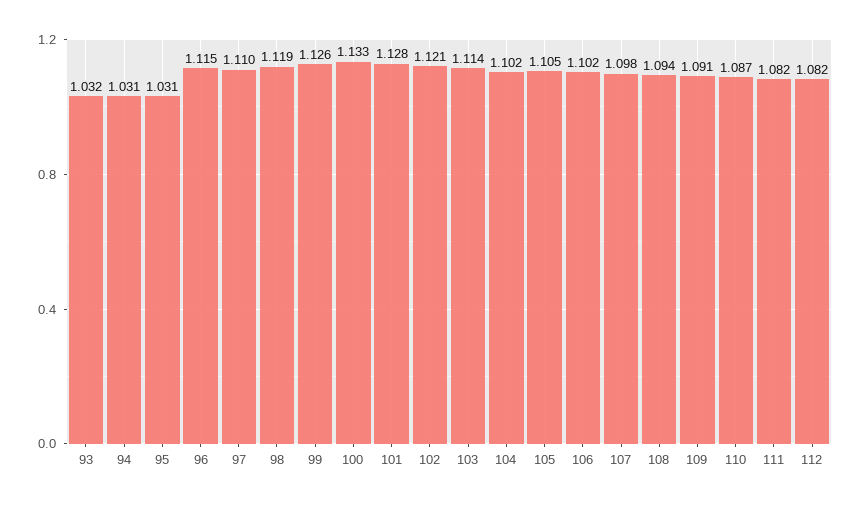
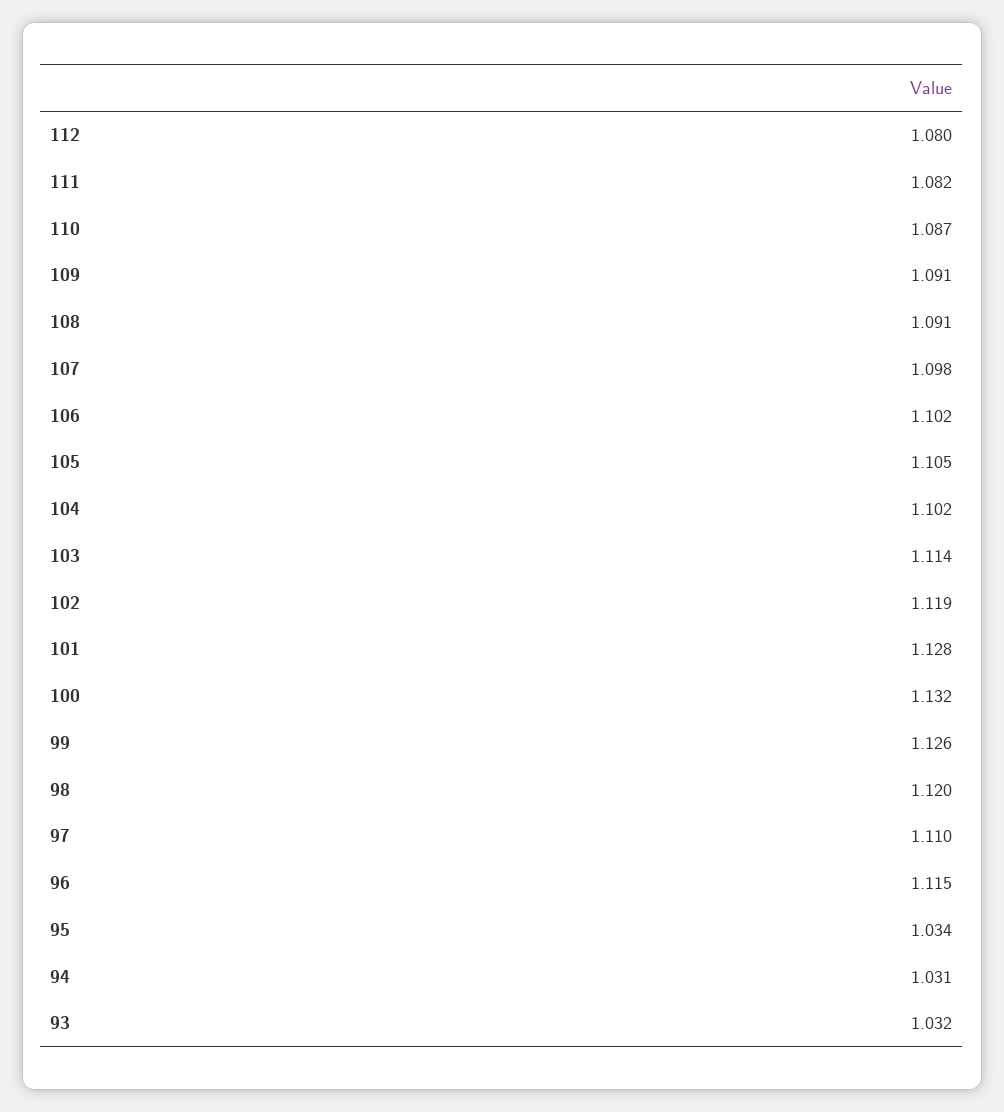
  {
    "93": 1.032,
    "94": 1.031,
-   "95": 1.031,
+   "95": 1.034,
    "96": 1.115,
    "97": 1.11,
-   "98": 1.119,
+   "98": 1.12,
    "99": 1.126,
-   "100": 1.133,
+   "100": 1.132,
    "101": 1.128,
-   "102": 1.121,
+   "102": 1.119,
    "103": 1.114,
    "104": 1.102,
    "105": 1.105,
    "106": 1.102,
    "107": 1.098,
-   "108": 1.094,
+   "108": 1.091,
    "109": 1.091,
    "110": 1.087,
    "111": 1.082,
-   "112": 1.082
+   "112": 1.08
  }

